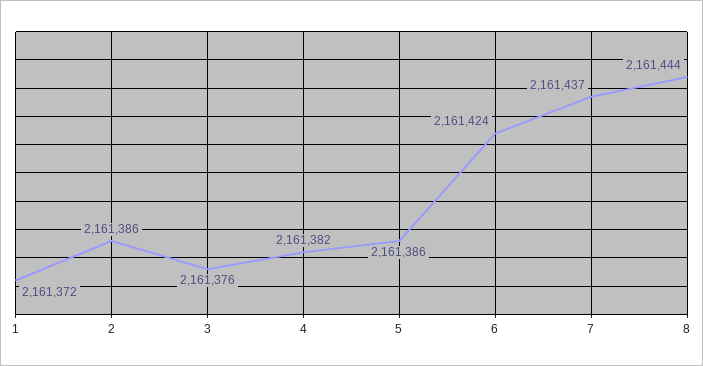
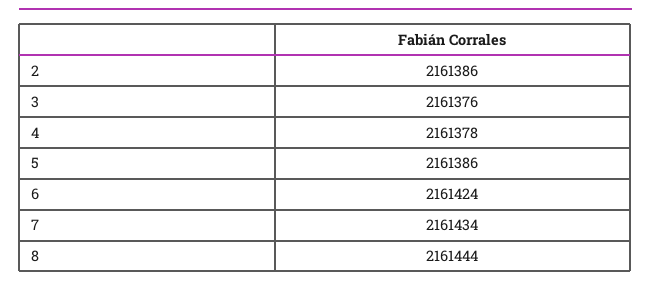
  {
-   "1": 2161372,
    "2": 2161386,
    "3": 2161376,
-   "4": 2161382,
+   "4": 2161378,
    "5": 2161386,
    "6": 2161424,
-   "7": 2161437,
+   "7": 2161434,
    "8": 2161444
  }

